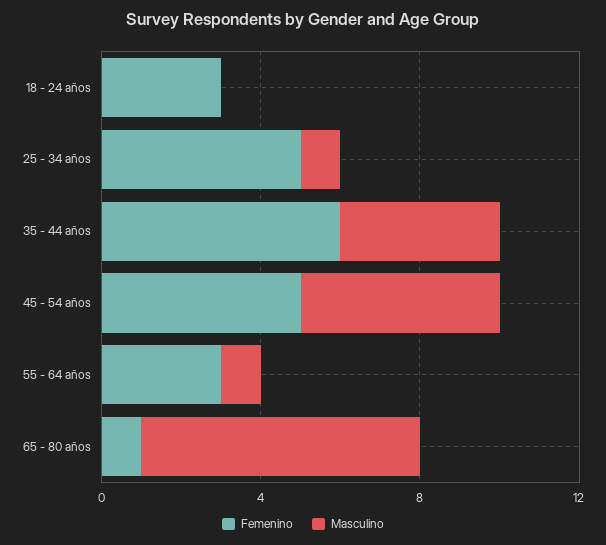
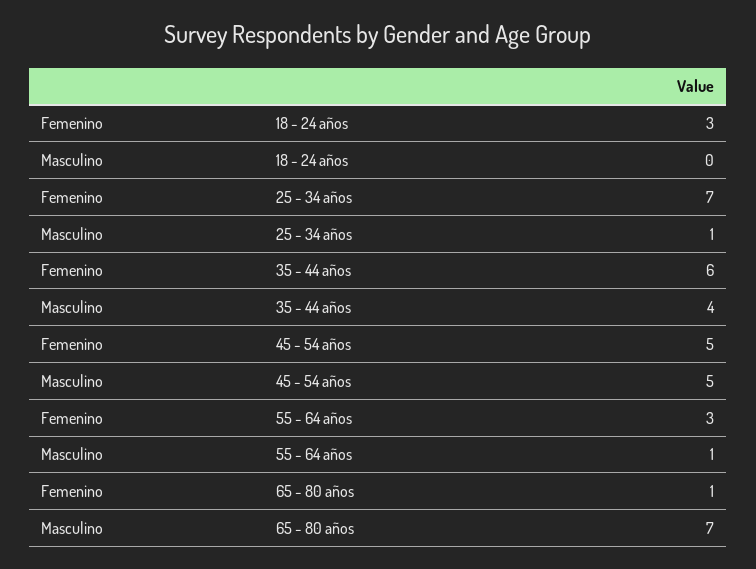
  {
    "Femenino": {
      "18 - 24 años": 3,
-     "25 - 34 años": 5,
+     "25 - 34 años": 7,
      "35 - 44 años": 6,
      "45 - 54 años": 5,
      "55 - 64 años": 3,
      "65 - 80 años": 1
    },
    "Masculino": {
      "18 - 24 años": 0,
      "25 - 34 años": 1,
      "35 - 44 años": 4,
      "45 - 54 años": 5,
      "55 - 64 años": 1,
      "65 - 80 años": 7
    }
  }

